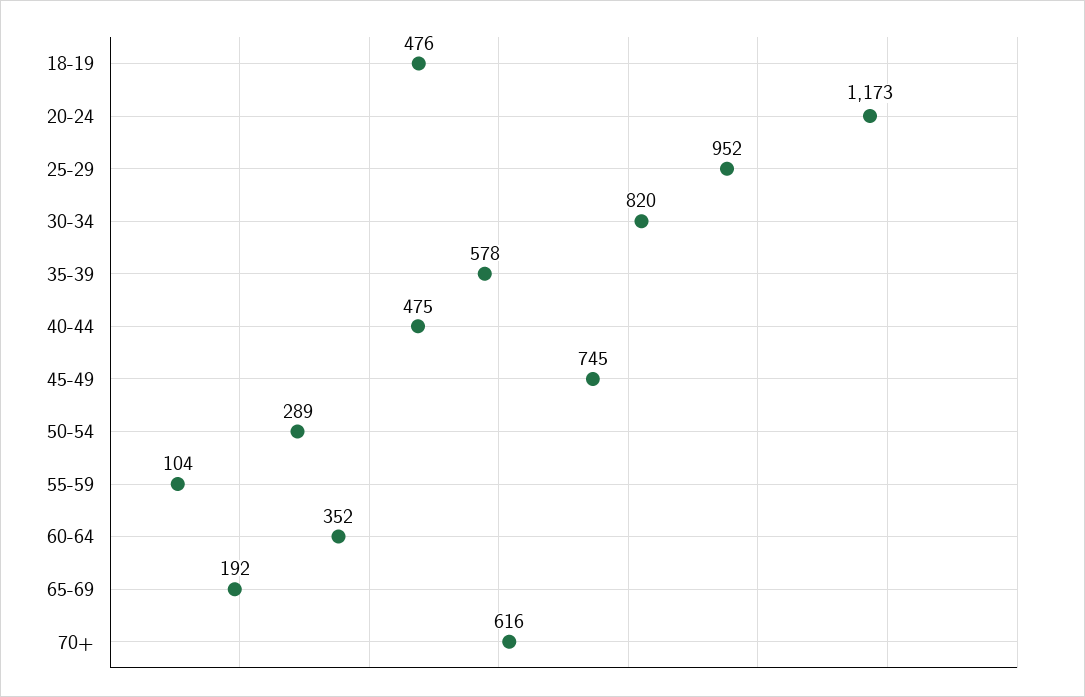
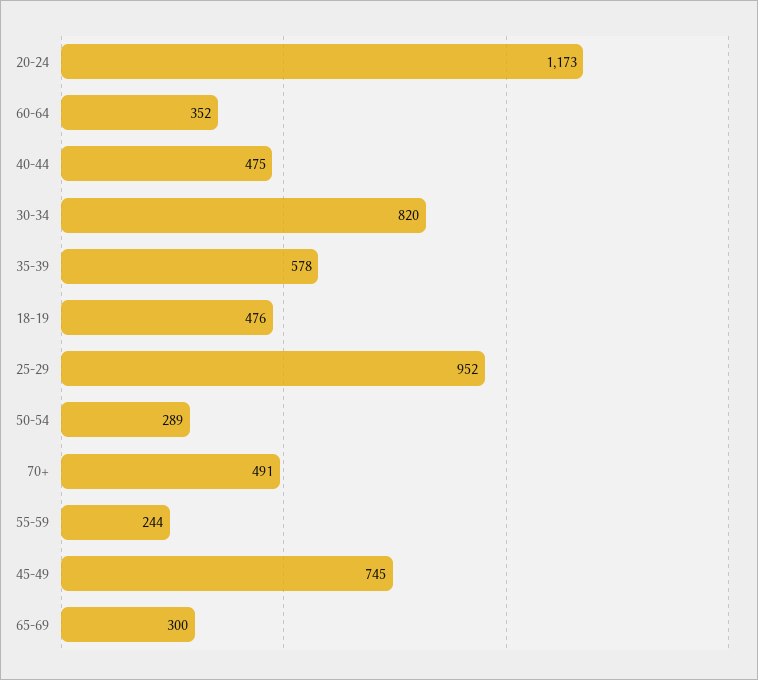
  {
    "18-19": 476,
    "20-24": 1173,
    "25-29": 952,
    "30-34": 820,
    "35-39": 578,
    "40-44": 475,
    "45-49": 745,
    "50-54": 289,
-   "55-59": 104,
+   "55-59": 244,
    "60-64": 352,
-   "65-69": 192,
+   "65-69": 300,
-   "70+": 616
+   "70+": 491
  }

